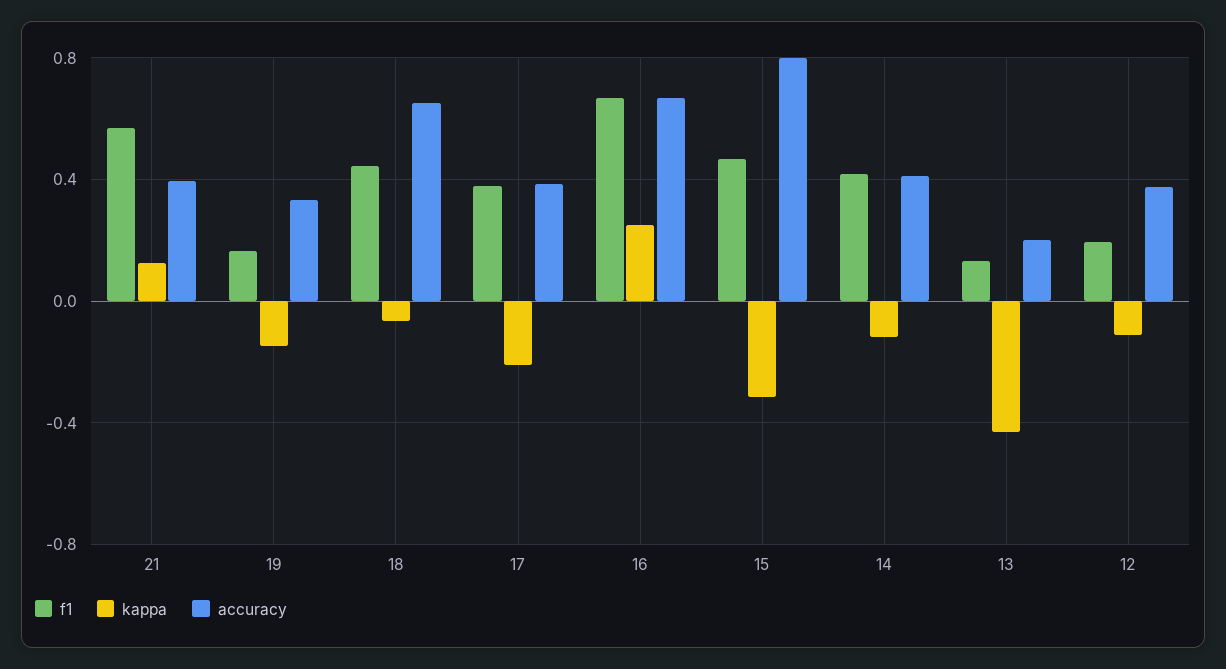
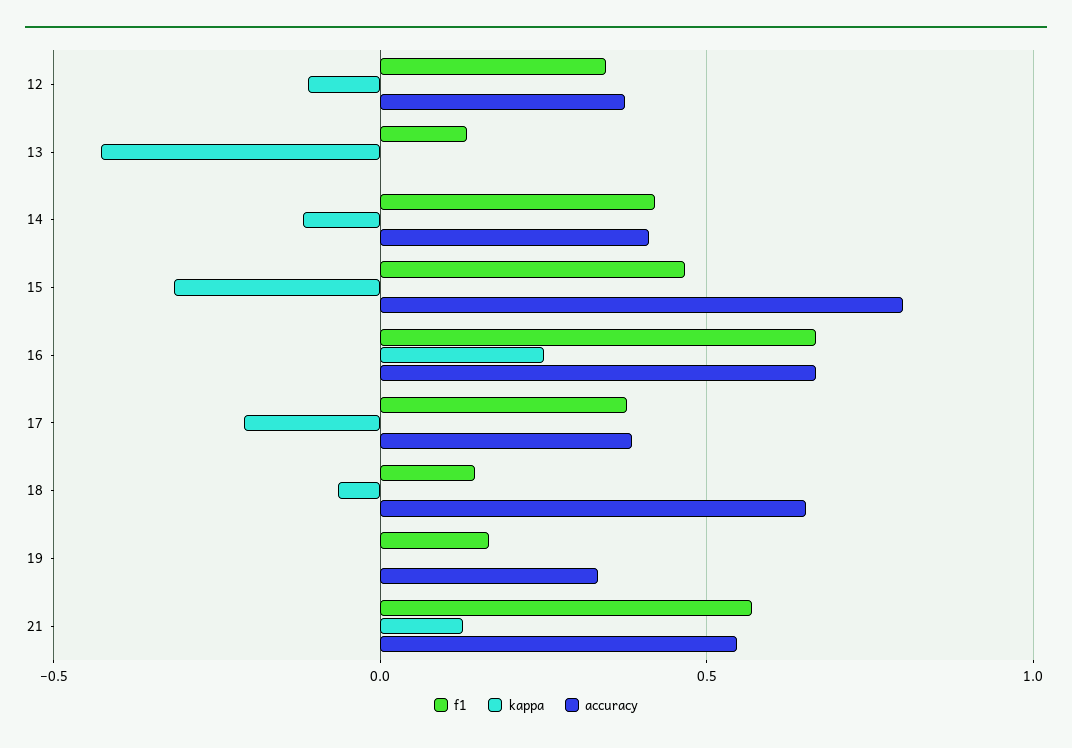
  {
    "f1": {
      "21": 0.55,
      "19": 0.15,
-     "18": 0.45,
+     "18": 0.15,
      "17": 0.4,
      "16": 0.65,
      "15": 0.45,
      "14": 0.4,
      "13": 0.15,
-     "12": 0.2
+     "12": 0.35
    },
    "kappa": {
      "21": 0.15,
-     "19": -0.15,
+     "19": 0,
      "18": -0.05,
      "17": -0.2,
      "16": 0.25,
      "15": -0.3,
      "14": -0.1,
      "13": -0.45,
      "12": -0.1
    },
    "accuracy": {
-     "21": 0.4,
+     "21": 0.55,
      "19": 0.35,
      "18": 0.65,
      "17": 0.4,
      "16": 0.65,
      "15": 0.8,
      "14": 0.4,
-     "13": 0.2,
+     "13": 0,
      "12": 0.4
    }
  }

